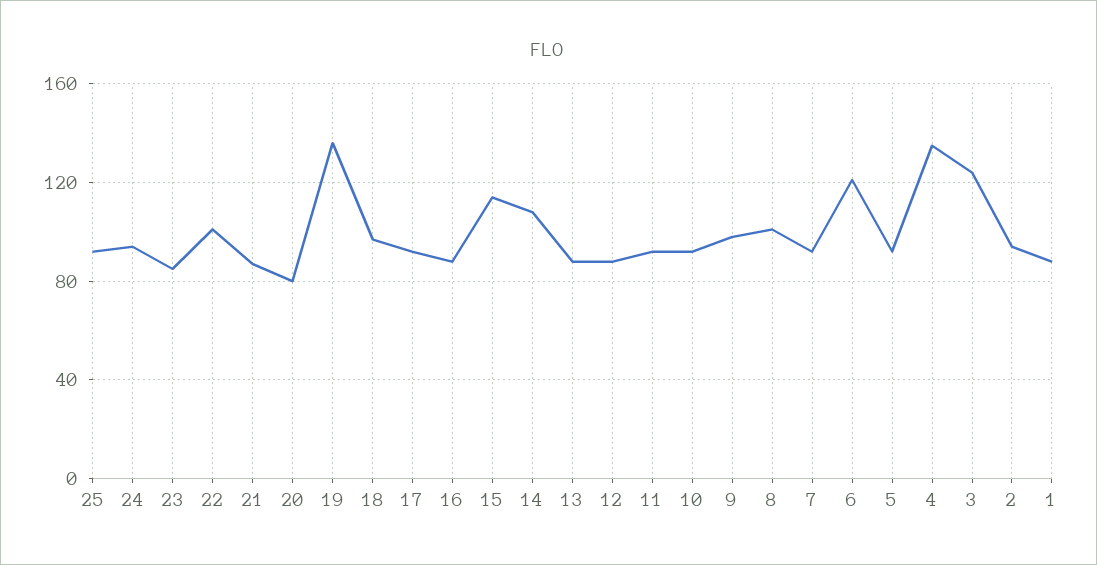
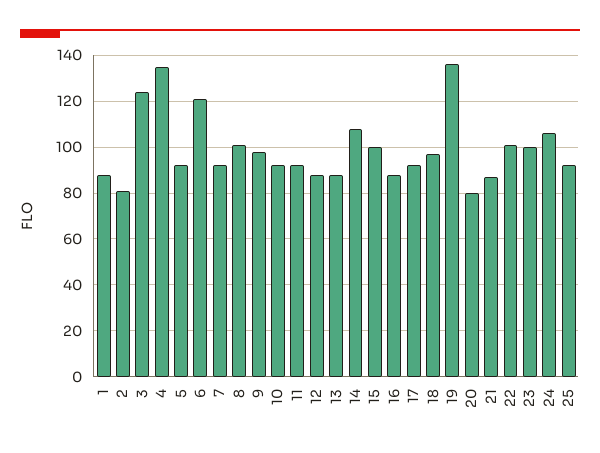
  {
    "25": 90,
-   "24": 95,
+   "24": 105,
-   "23": 85,
+   "23": 100,
    "22": 100,
    "21": 85,
    "20": 80,
    "19": 135,
    "18": 95,
    "17": 90,
    "16": 90,
-   "15": 115,
+   "15": 100,
    "14": 110,
    "13": 90,
    "12": 90,
    "11": 90,
    "10": 90,
    "9": 100,
    "8": 100,
    "7": 90,
    "6": 120,
    "5": 90,
    "4": 135,
    "3": 125,
-   "2": 95,
+   "2": 80,
    "1": 90
  }

